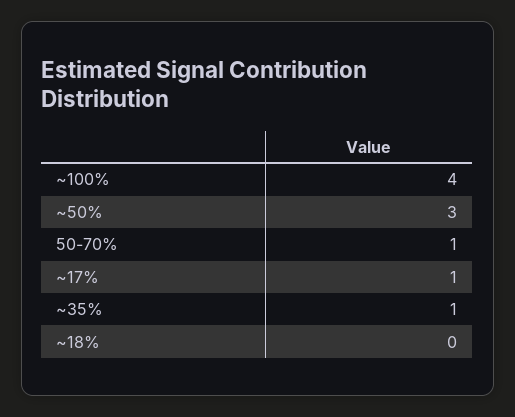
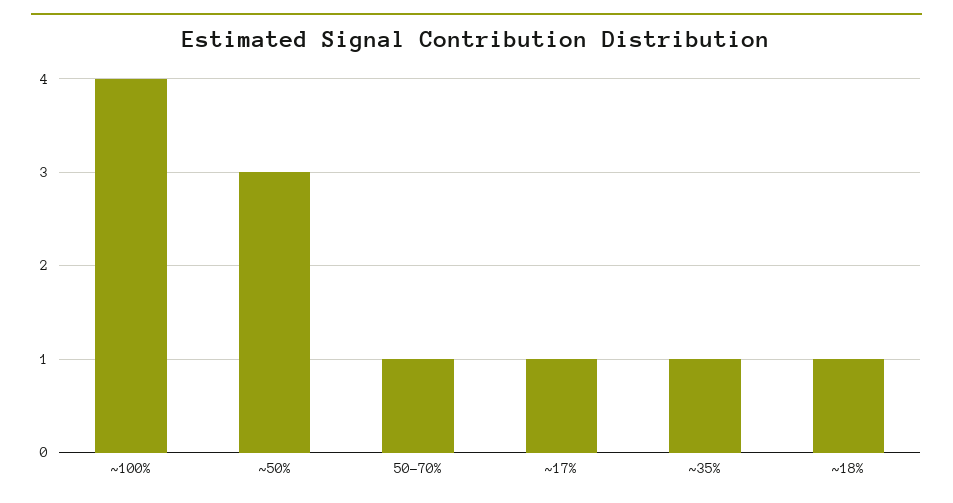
  {
    "~100%": 4,
    "~50%": 3,
    "50-70%": 1,
    "~17%": 1,
    "~35%": 1,
-   "~18%": 0
+   "~18%": 1
  }

